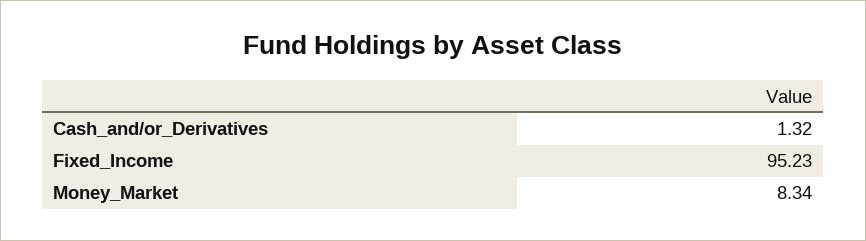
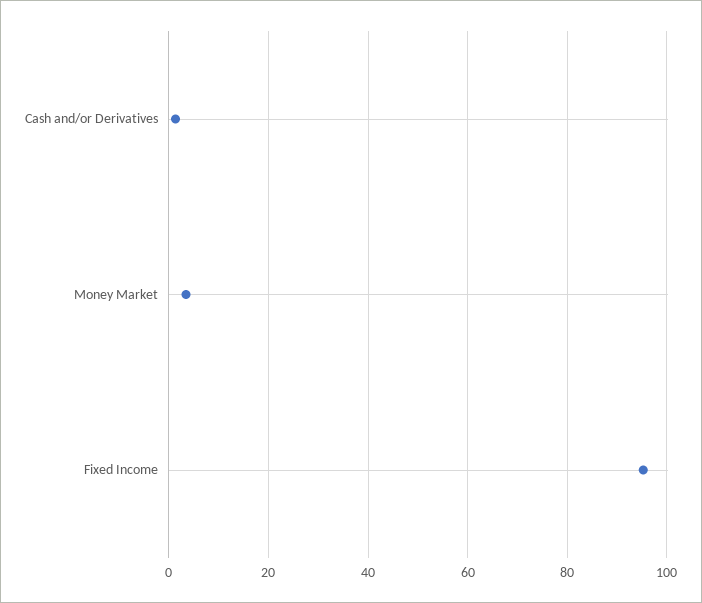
  {
    "Cash_and/or_Derivatives": 1.32,
    "Fixed_Income": 95.23,
-   "Money_Market": 8.34
+   "Money_Market": 4
  }

